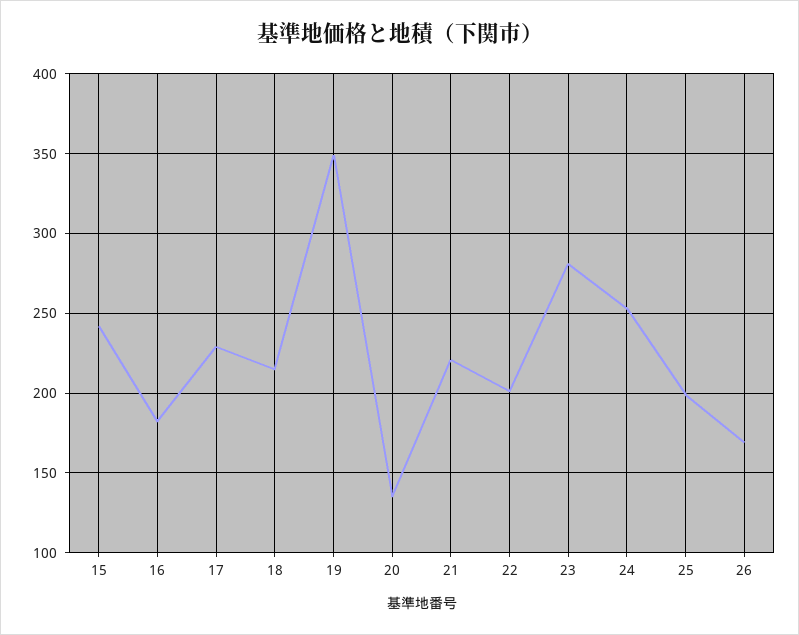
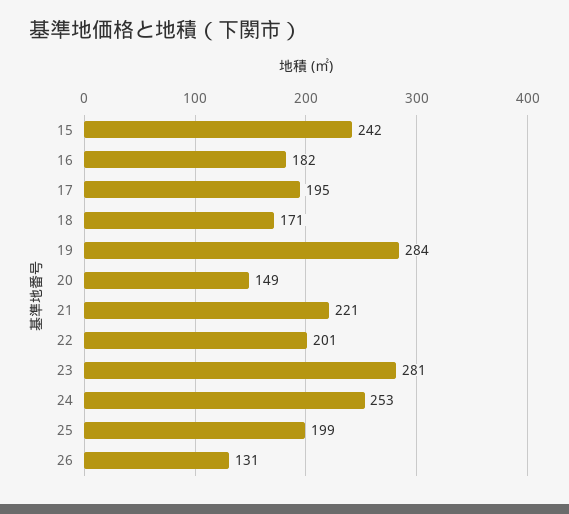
  {
    "15": 242,
    "16": 182,
-   "17": 230,
+   "17": 195,
-   "18": 215,
+   "18": 171,
-   "19": 350,
+   "19": 284,
-   "20": 135,
+   "20": 149,
    "21": 221,
    "22": 201,
    "23": 281,
    "24": 253,
    "25": 199,
-   "26": 170
+   "26": 131
  }

